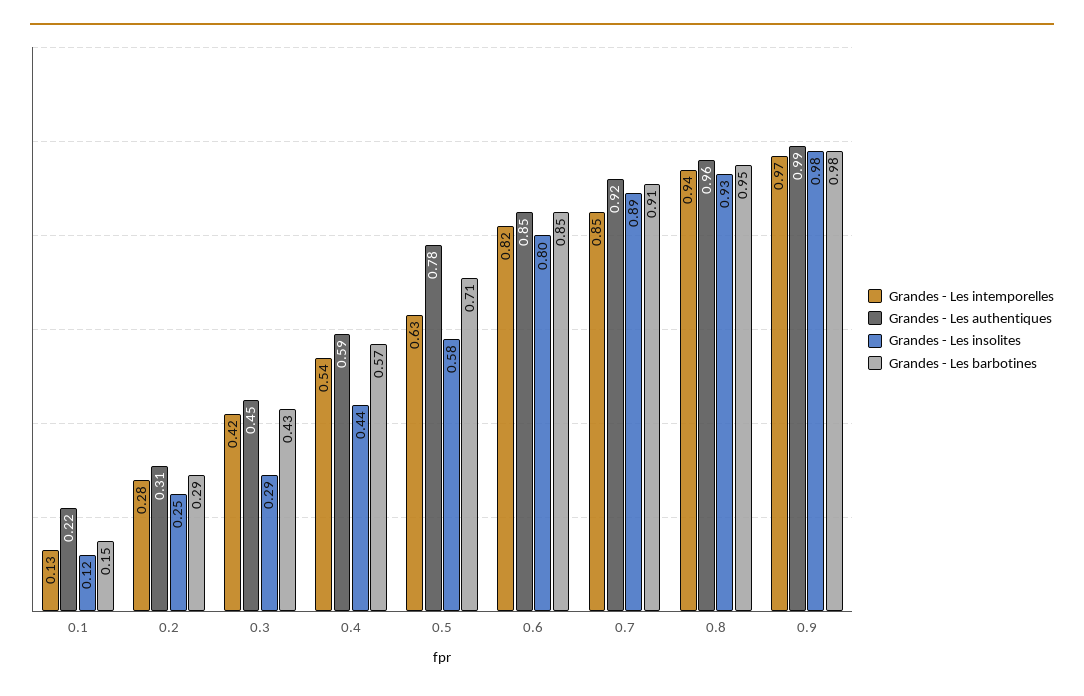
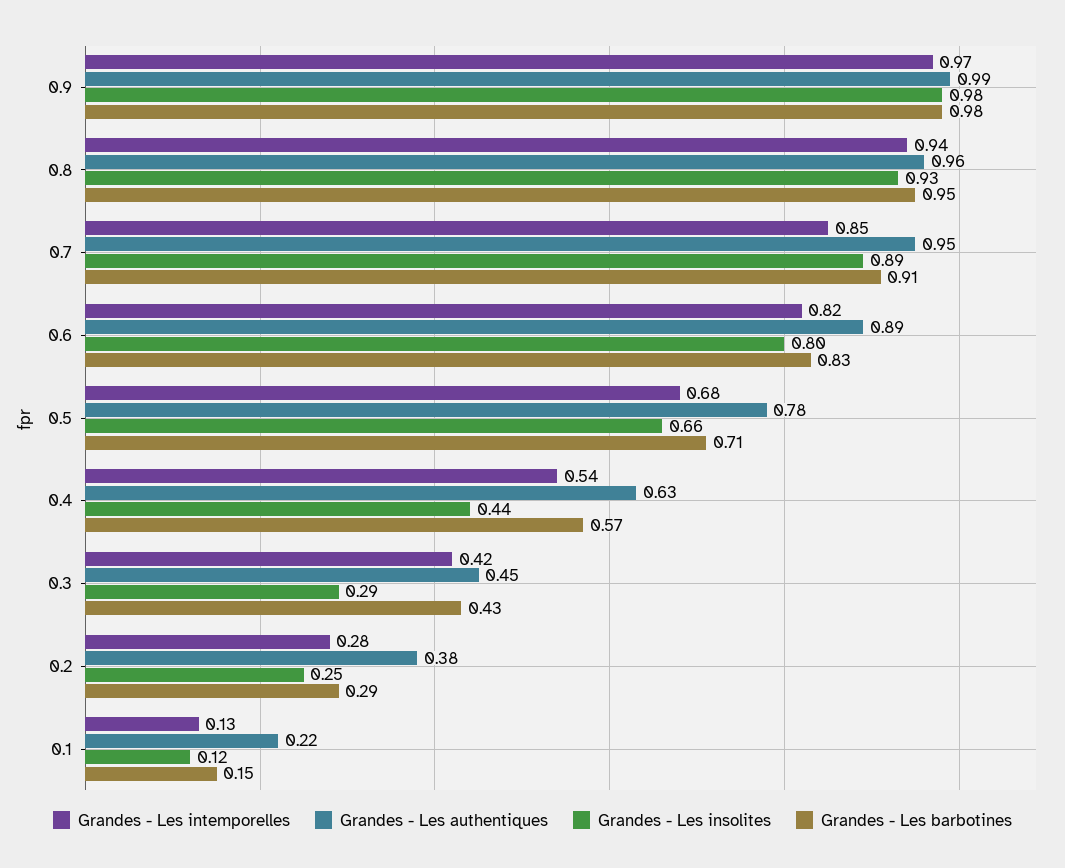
  {
    "Grandes - Les intemporelles": {
      "0.1": 0.13,
      "0.2": 0.28,
      "0.3": 0.42,
      "0.4": 0.54,
-     "0.5": 0.63,
+     "0.5": 0.68,
      "0.6": 0.82,
      "0.7": 0.85,
      "0.8": 0.94,
      "0.9": 0.97
    },
    "Grandes - Les authentiques": {
      "0.1": 0.22,
-     "0.2": 0.31,
+     "0.2": 0.38,
      "0.3": 0.45,
-     "0.4": 0.59,
+     "0.4": 0.63,
      "0.5": 0.78,
-     "0.6": 0.85,
+     "0.6": 0.89,
-     "0.7": 0.92,
+     "0.7": 0.95,
      "0.8": 0.96,
      "0.9": 0.99
    },
    "Grandes - Les insolites": {
      "0.1": 0.12,
      "0.2": 0.25,
      "0.3": 0.29,
      "0.4": 0.44,
-     "0.5": 0.58,
+     "0.5": 0.66,
      "0.6": 0.8,
      "0.7": 0.89,
      "0.8": 0.93,
      "0.9": 0.98
    },
    "Grandes - Les barbotines": {
      "0.1": 0.15,
      "0.2": 0.29,
      "0.3": 0.43,
      "0.4": 0.57,
      "0.5": 0.71,
-     "0.6": 0.85,
+     "0.6": 0.83,
      "0.7": 0.91,
      "0.8": 0.95,
      "0.9": 0.98
    }
  }

